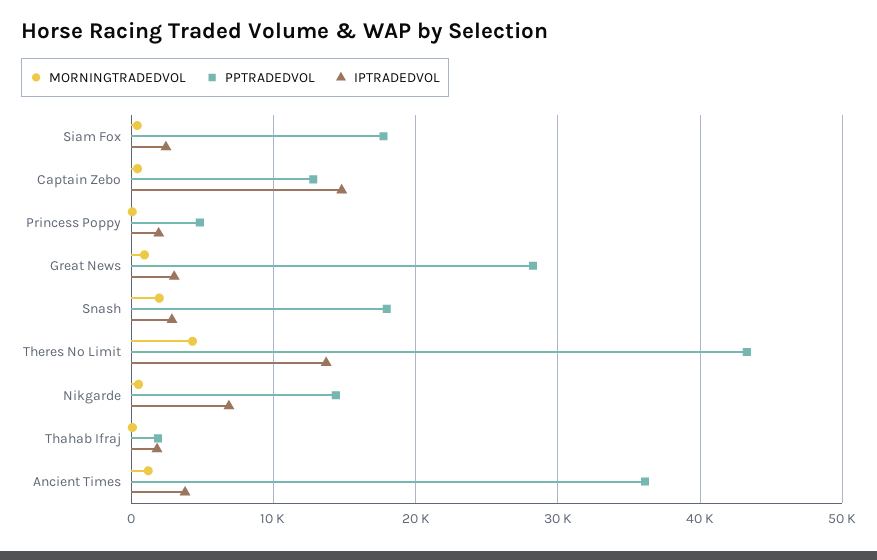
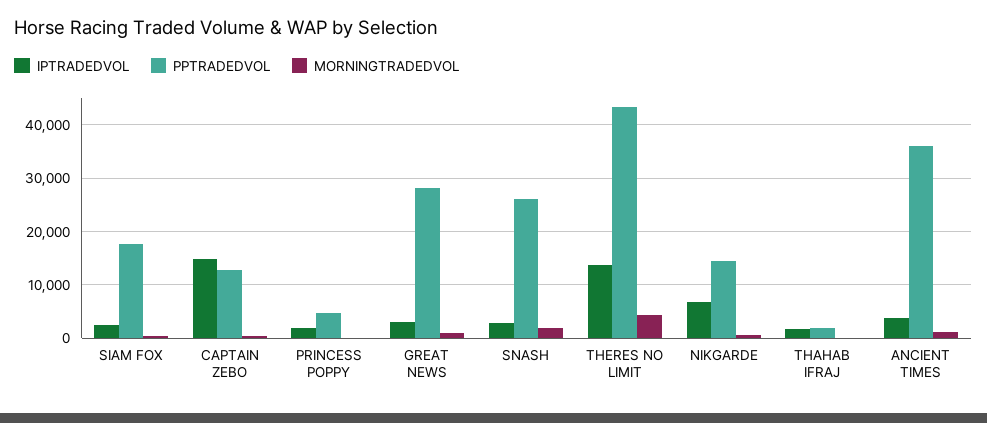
  {
    "MORNINGTRADEDVOL": {
      "Siam Fox": 0,
      "Captain Zebo": 0,
      "Princess Poppy": 0,
      "Great News": 1000,
      "Snash": 2000,
      "Theres No Limit": 4000,
      "Nikgarde": 1000,
      "Thahab Ifraj": 0,
      "Ancient Times": 1000
    },
    "PPTRADEDVOL": {
      "Siam Fox": 18000,
      "Captain Zebo": 13000,
      "Princess Poppy": 5000,
      "Great News": 28000,
-     "Snash": 18000,
+     "Snash": 26000,
      "Theres No Limit": 43000,
      "Nikgarde": 14000,
      "Thahab Ifraj": 2000,
      "Ancient Times": 36000
    },
    "IPTRADEDVOL": {
      "Siam Fox": 2000,
      "Captain Zebo": 15000,
      "Princess Poppy": 2000,
      "Great News": 3000,
      "Snash": 3000,
      "Theres No Limit": 14000,
      "Nikgarde": 7000,
      "Thahab Ifraj": 2000,
      "Ancient Times": 4000
    }
  }

